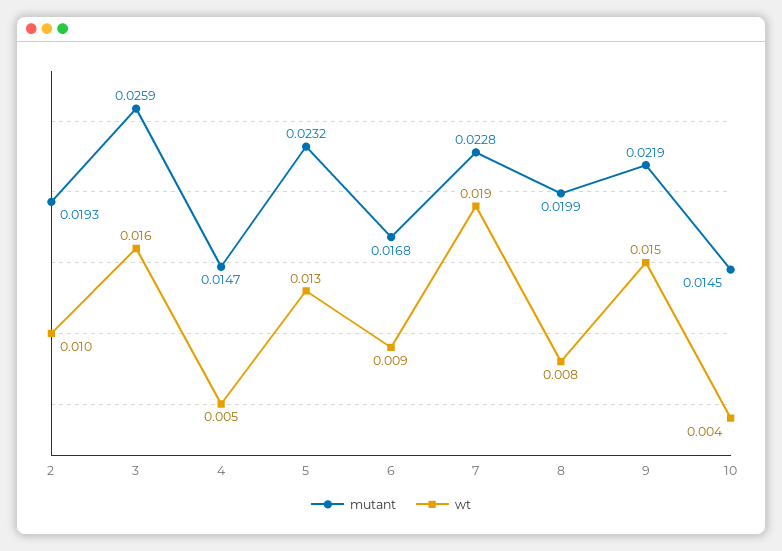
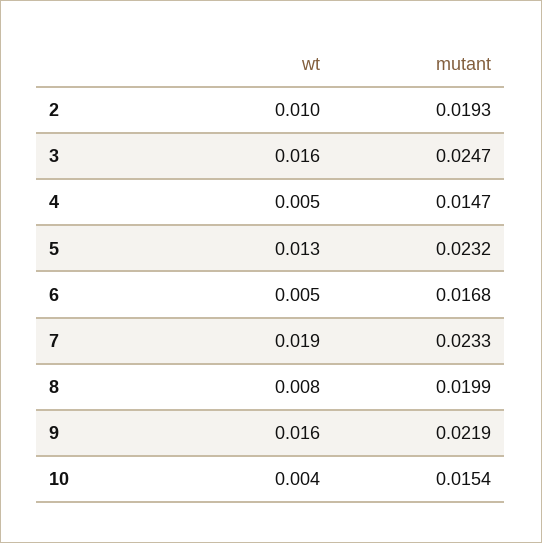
  {
    "mutant": {
      "2": 0.0193,
-     "3": 0.0259,
+     "3": 0.0247,
      "4": 0.0147,
      "5": 0.0232,
      "6": 0.0168,
-     "7": 0.0228,
+     "7": 0.0233,
      "8": 0.0199,
      "9": 0.0219,
-     "10": 0.0145
+     "10": 0.0154
    },
    "wt": {
      "2": 0.01,
      "3": 0.016,
      "4": 0.005,
      "5": 0.013,
-     "6": 0.009,
+     "6": 0.005,
      "7": 0.019,
      "8": 0.008,
-     "9": 0.015,
+     "9": 0.016,
      "10": 0.004
    }
  }

